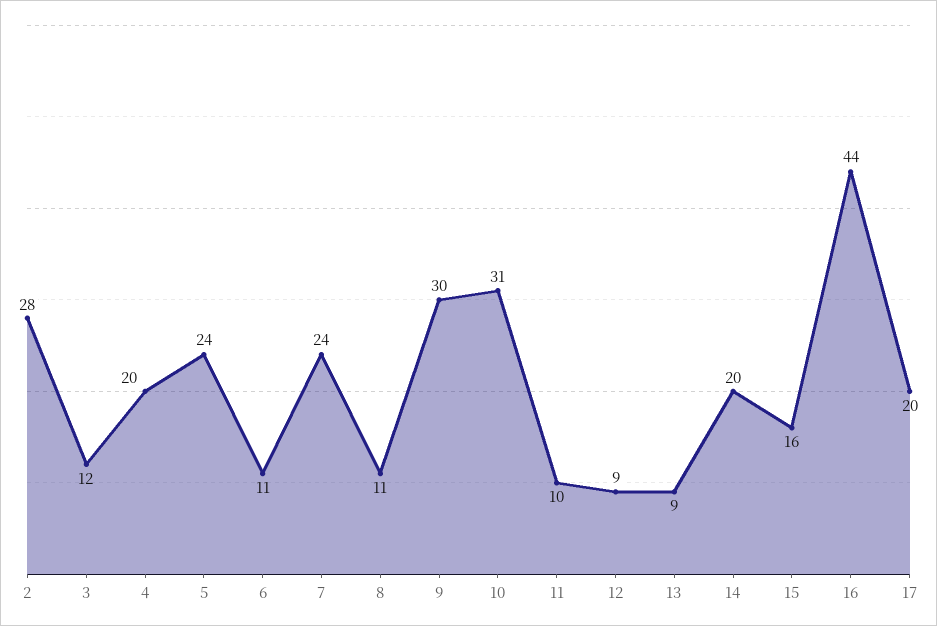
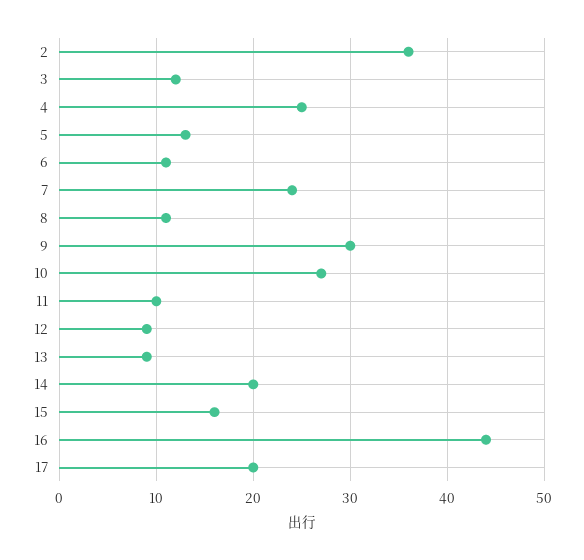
  {
-   "2": 28,
+   "2": 36,
    "3": 12,
-   "4": 20,
+   "4": 25,
-   "5": 24,
+   "5": 13,
    "6": 11,
    "7": 24,
    "8": 11,
    "9": 30,
-   "10": 31,
+   "10": 27,
    "11": 10,
    "12": 9,
    "13": 9,
    "14": 20,
    "15": 16,
    "16": 44,
    "17": 20
  }

